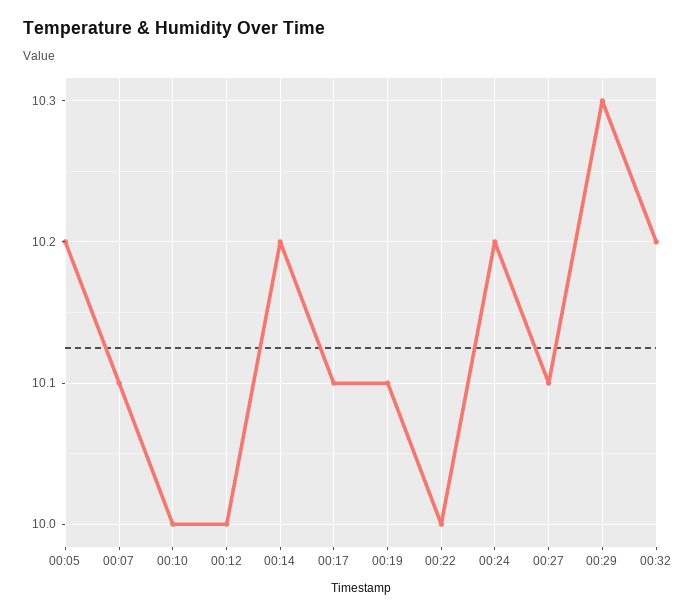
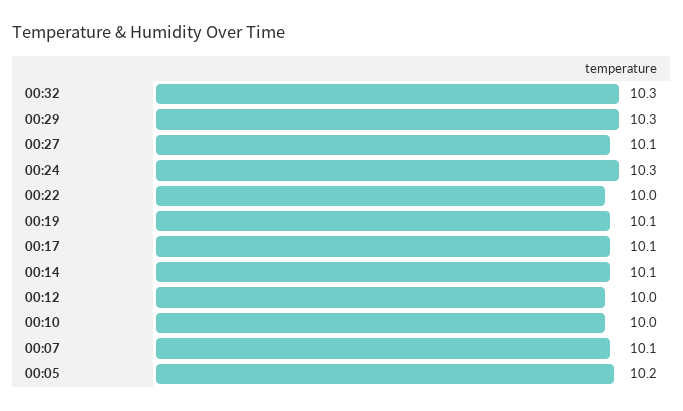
  {
    "00:05": 10.2,
    "00:07": 10.1,
    "00:10": 10,
    "00:12": 10,
-   "00:14": 10.2,
+   "00:14": 10.1,
    "00:17": 10.1,
    "00:19": 10.1,
    "00:22": 10,
-   "00:24": 10.2,
+   "00:24": 10.3,
    "00:27": 10.1,
    "00:29": 10.3,
-   "00:32": 10.2
+   "00:32": 10.3
  }

